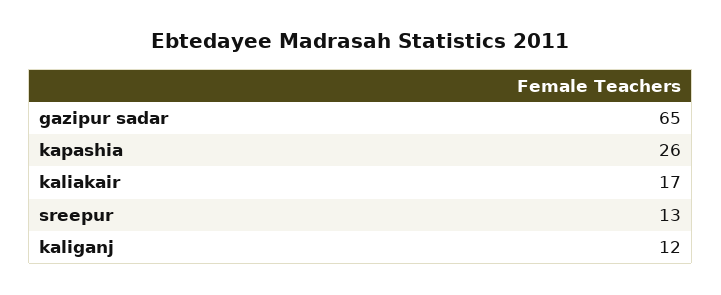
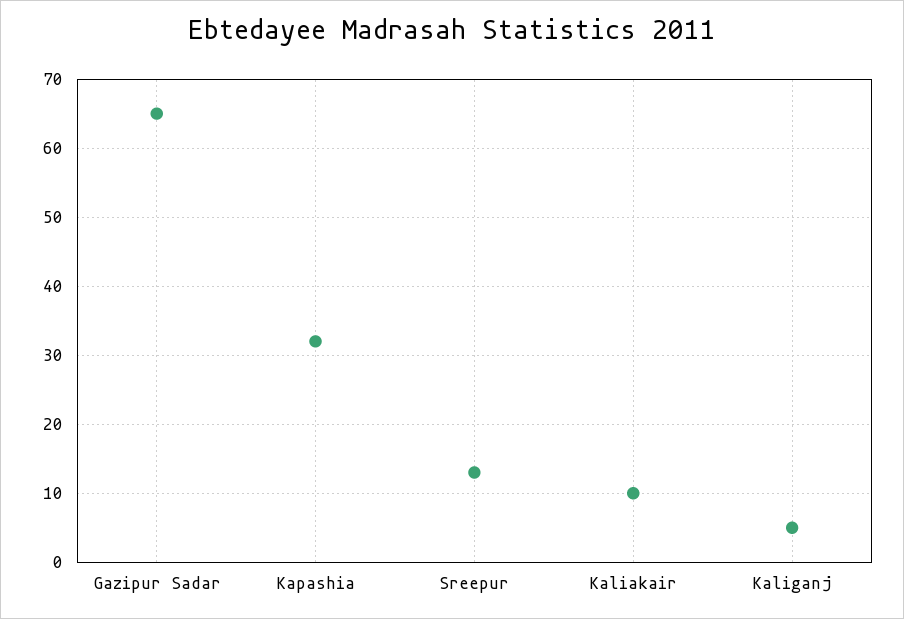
  {
    "gazipur sadar": 65,
-   "kapashia": 26,
+   "kapashia": 32,
-   "kaliakair": 17,
+   "kaliakair": 10,
    "sreepur": 13,
-   "kaliganj": 12
+   "kaliganj": 5
  }

